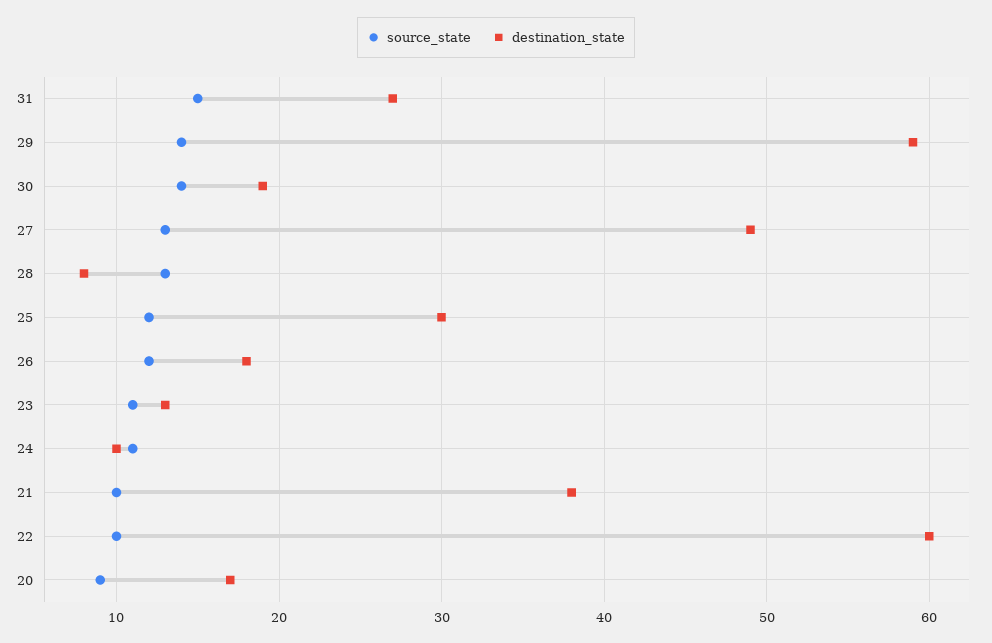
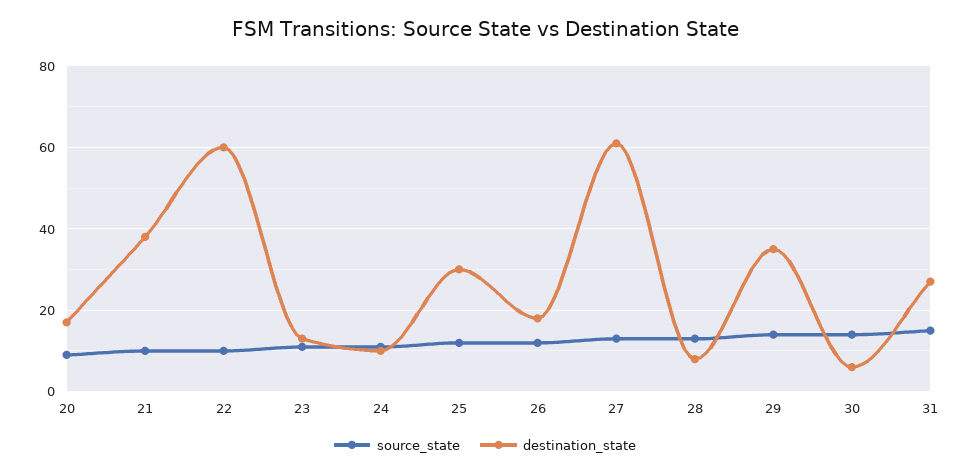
  {
    "source_state": {
      "31": 15,
      "29": 14,
      "30": 14,
      "27": 13,
      "28": 13,
      "25": 12,
      "26": 12,
      "23": 11,
      "24": 11,
      "21": 10,
      "22": 10,
      "20": 9
    },
    "destination_state": {
      "31": 27,
-     "29": 59,
+     "29": 35,
-     "30": 19,
+     "30": 5,
-     "27": 49,
+     "27": 60,
      "28": 8,
      "25": 30,
      "26": 18,
      "23": 13,
      "24": 10,
      "21": 38,
      "22": 60,
      "20": 17
    }
  }

